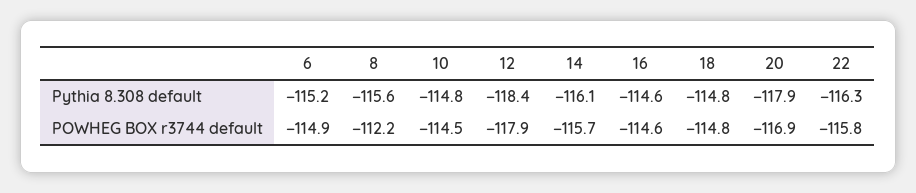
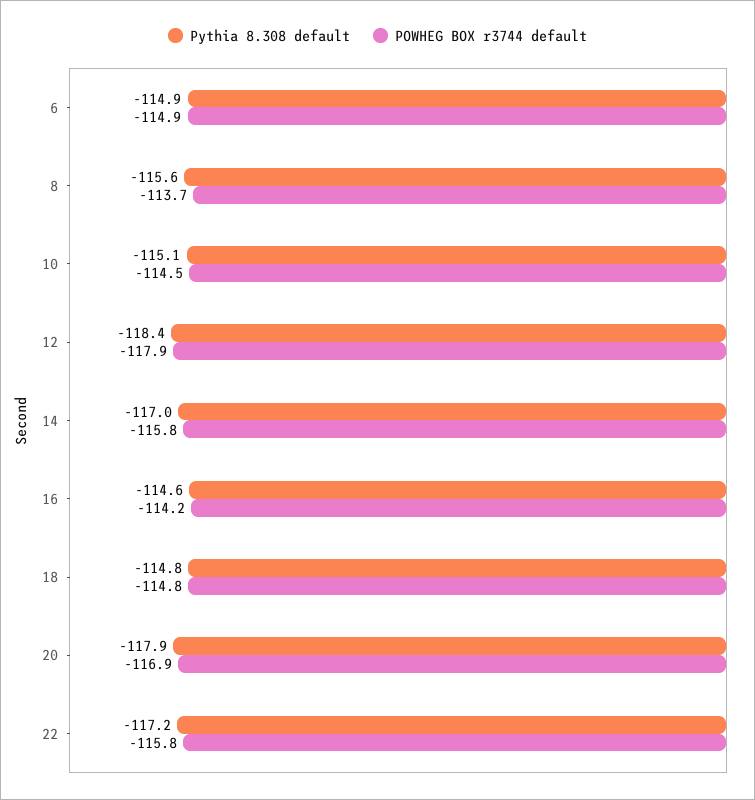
  {
    "Pythia 8.308 default": {
-     "6": -115.2,
+     "6": -114.9,
      "8": -115.6,
-     "10": -114.8,
+     "10": -115.1,
      "12": -118.4,
-     "14": -116.1,
+     "14": -117,
      "16": -114.6,
      "18": -114.8,
      "20": -117.9,
-     "22": -116.3
+     "22": -117.2
    },
    "POWHEG BOX r3744 default": {
      "6": -114.9,
-     "8": -112.2,
+     "8": -113.7,
      "10": -114.5,
      "12": -117.9,
-     "14": -115.7,
+     "14": -115.8,
-     "16": -114.6,
+     "16": -114.2,
      "18": -114.8,
      "20": -116.9,
      "22": -115.8
    }
  }

